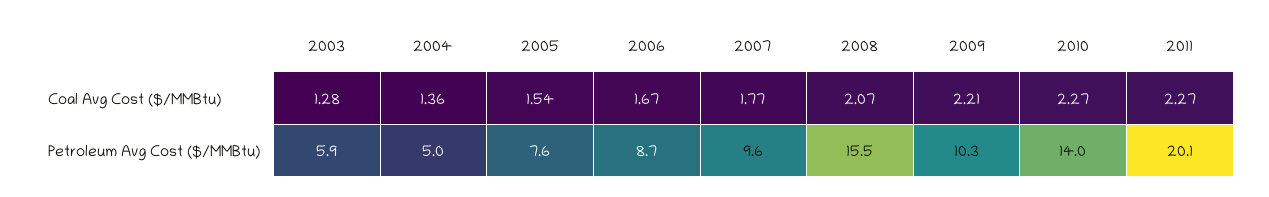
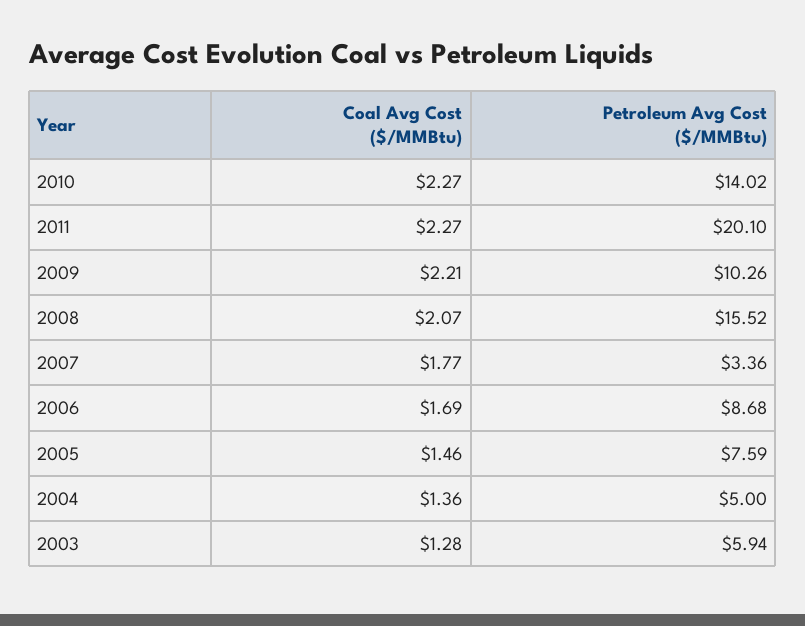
  {
    "2003": {
      "Coal Avg Cost ($/MMBtu)": 1.28,
      "Petroleum Avg Cost ($/MMBtu)": 5.94
    },
    "2004": {
      "Coal Avg Cost ($/MMBtu)": 1.36,
      "Petroleum Avg Cost ($/MMBtu)": 5
    },
    "2005": {
-     "Coal Avg Cost ($/MMBtu)": 1.54,
+     "Coal Avg Cost ($/MMBtu)": 1.46,
      "Petroleum Avg Cost ($/MMBtu)": 7.59
    },
    "2006": {
-     "Coal Avg Cost ($/MMBtu)": 1.67,
+     "Coal Avg Cost ($/MMBtu)": 1.69,
      "Petroleum Avg Cost ($/MMBtu)": 8.68
    },
    "2007": {
      "Coal Avg Cost ($/MMBtu)": 1.77,
-     "Petroleum Avg Cost ($/MMBtu)": 9.6
+     "Petroleum Avg Cost ($/MMBtu)": 3.36
    },
    "2008": {
      "Coal Avg Cost ($/MMBtu)": 2.07,
      "Petroleum Avg Cost ($/MMBtu)": 15.52
    },
    "2009": {
      "Coal Avg Cost ($/MMBtu)": 2.21,
      "Petroleum Avg Cost ($/MMBtu)": 10.26
    },
    "2010": {
      "Coal Avg Cost ($/MMBtu)": 2.27,
      "Petroleum Avg Cost ($/MMBtu)": 14.02
    },
    "2011": {
      "Coal Avg Cost ($/MMBtu)": 2.27,
      "Petroleum Avg Cost ($/MMBtu)": 20.1
    }
  }

